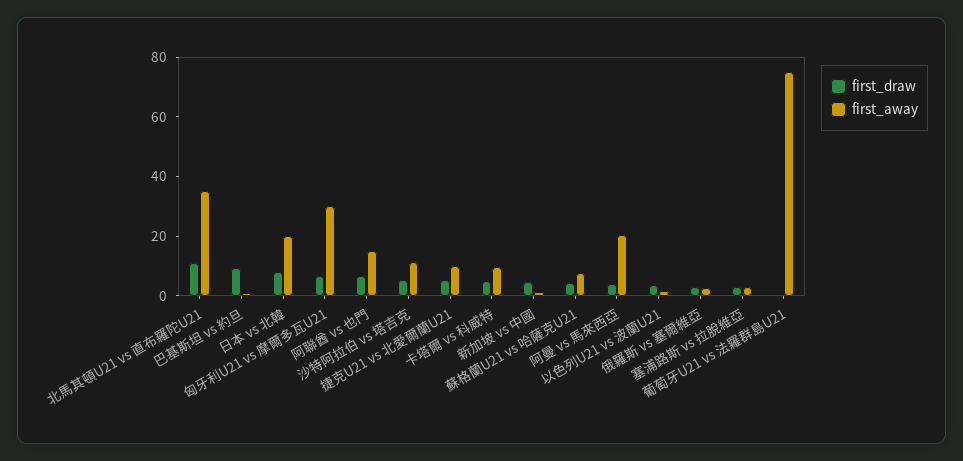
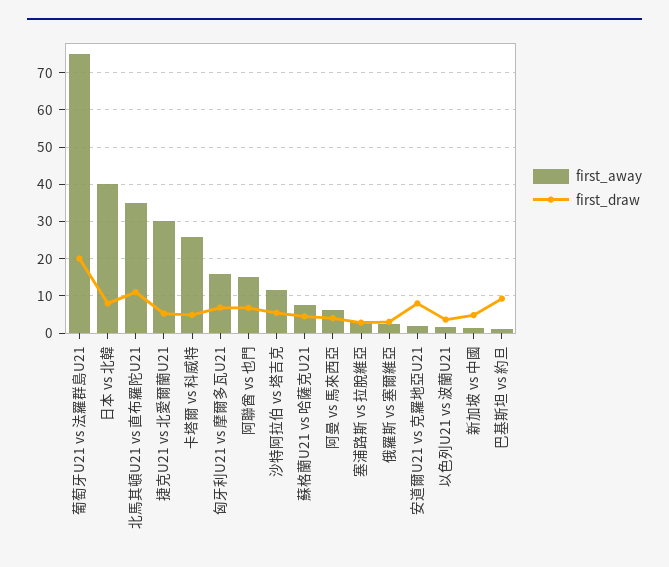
  {
    "first_draw": {
      "北馬其頓U21 vs 直布羅陀U21": 12,
      "巴基斯坦 vs 約旦": 10,
      "日本 vs 北韓": 8,
      "匈牙利U21 vs 摩爾多瓦U21": 6,
      "阿聯酋 vs 也門": 6,
      "沙特阿拉伯 vs 塔吉克": 6,
      "捷克U21 vs 北愛爾蘭U21": 6,
      "卡塔爾 vs 科威特": 4,
      "新加坡 vs 中國": 4,
      "蘇格蘭U21 vs 哈薩克U21": 4,
      "阿曼 vs 馬來西亞": 4,
      "以色列U21 vs 波蘭U21": 4,
      "俄羅斯 vs 塞爾維亞": 2,
      "塞浦路斯 vs 拉脫維亞": 2,
-     "葡萄牙U21 vs 法羅群島U21": 0
+     "葡萄牙U21 vs 法羅群島U21": 20,
+     "安道爾U21 vs 克羅地亞U21": 8
    },
    "first_away": {
      "北馬其頓U21 vs 直布羅陀U21": 36,
      "巴基斯坦 vs 約旦": 2,
-     "日本 vs 北韓": 20,
+     "日本 vs 北韓": 40,
-     "匈牙利U21 vs 摩爾多瓦U21": 30,
+     "匈牙利U21 vs 摩爾多瓦U21": 16,
      "阿聯酋 vs 也門": 16,
      "沙特阿拉伯 vs 塔吉克": 12,
-     "捷克U21 vs 北愛爾蘭U21": 10,
+     "捷克U21 vs 北愛爾蘭U21": 30,
-     "卡塔爾 vs 科威特": 10,
+     "卡塔爾 vs 科威特": 26,
      "新加坡 vs 中國": 2,
      "蘇格蘭U21 vs 哈薩克U21": 8,
-     "阿曼 vs 馬來西亞": 20,
+     "阿曼 vs 馬來西亞": 6,
      "以色列U21 vs 波蘭U21": 2,
      "俄羅斯 vs 塞爾維亞": 2,
      "塞浦路斯 vs 拉脫維亞": 4,
-     "葡萄牙U21 vs 法羅群島U21": 76
+     "葡萄牙U21 vs 法羅群島U21": 76,
+     "安道爾U21 vs 克羅地亞U21": 2
    }
  }

